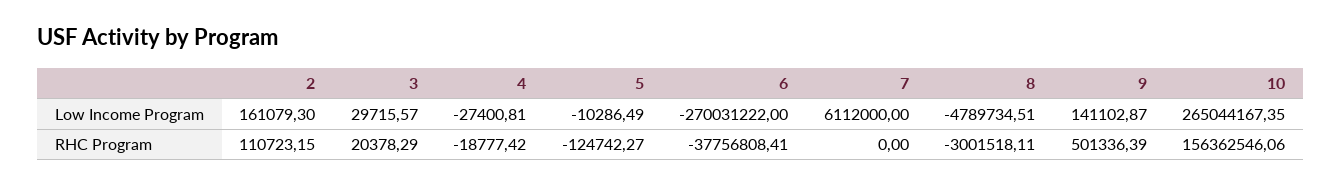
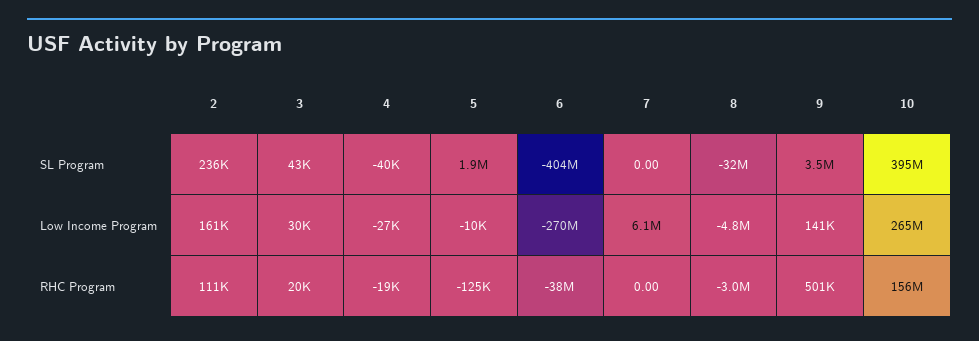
  {
    "2": {
      "Low Income Program": 161079.3,
-     "RHC Program": 110723.15
+     "RHC Program": 110723.15,
+     "SL Program": 236000
    },
    "3": {
      "Low Income Program": 29715.57,
-     "RHC Program": 20378.29
+     "RHC Program": 20378.29,
+     "SL Program": 43000
    },
    "4": {
      "Low Income Program": -27400.81,
-     "RHC Program": -18777.42
+     "RHC Program": -18777.42,
+     "SL Program": -40000
    },
    "5": {
      "Low Income Program": -10286.49,
-     "RHC Program": -124742.27
+     "RHC Program": -124742.27,
+     "SL Program": 1900000
    },
    "6": {
      "Low Income Program": -270031222,
-     "RHC Program": -37756808.41
+     "RHC Program": -37756808.41,
+     "SL Program": -404000000
    },
    "7": {
      "Low Income Program": 6112000,
-     "RHC Program": 0
+     "RHC Program": 0,
+     "SL Program": 0
    },
    "8": {
      "Low Income Program": -4789734.51,
-     "RHC Program": -3001518.11
+     "RHC Program": -3001518.11,
+     "SL Program": -32000000
    },
    "9": {
      "Low Income Program": 141102.87,
-     "RHC Program": 501336.39
+     "RHC Program": 501336.39,
+     "SL Program": 3500000
    },
    "10": {
      "Low Income Program": 265044167.35,
-     "RHC Program": 156362546.06
+     "RHC Program": 156362546.06,
+     "SL Program": 395000000
    }
  }

